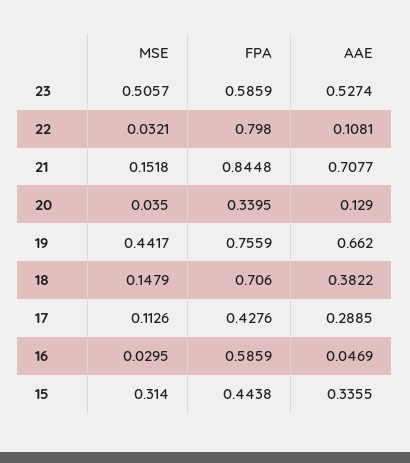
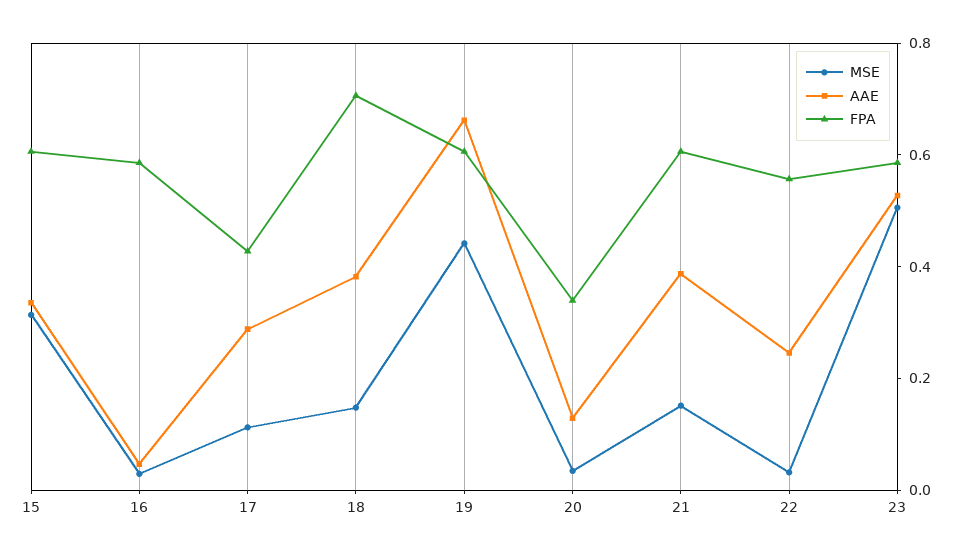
  {
    "MSE": {
      "23": 0.5057,
      "22": 0.0321,
      "21": 0.1518,
      "20": 0.035,
      "19": 0.4417,
      "18": 0.1479,
      "17": 0.1126,
      "16": 0.0295,
      "15": 0.314
    },
    "FPA": {
      "23": 0.5859,
-     "22": 0.798,
+     "22": 0.55,
-     "21": 0.8448,
+     "21": 0.6,
      "20": 0.3395,
-     "19": 0.7559,
+     "19": 0.6,
      "18": 0.706,
      "17": 0.4276,
      "16": 0.5859,
-     "15": 0.4438
+     "15": 0.6
    },
    "AAE": {
      "23": 0.5274,
-     "22": 0.1081,
+     "22": 0.25,
-     "21": 0.7077,
+     "21": 0.4,
      "20": 0.129,
      "19": 0.662,
      "18": 0.3822,
      "17": 0.2885,
      "16": 0.0469,
      "15": 0.3355
    }
  }

